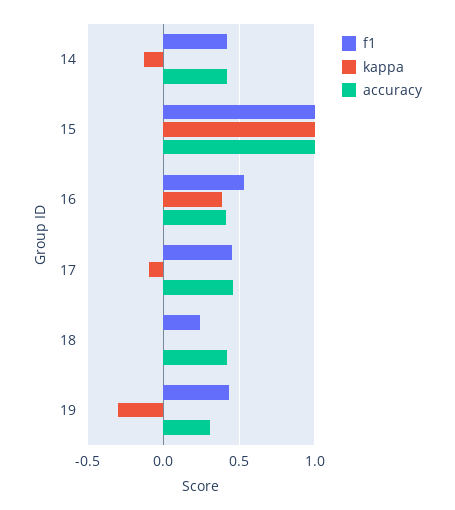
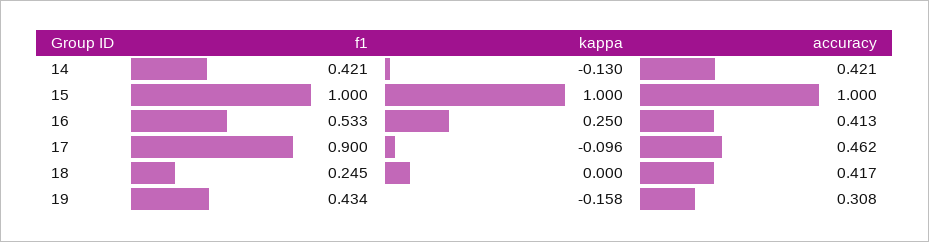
  {
    "f1": {
      "14": 0.421,
      "15": 1,
      "16": 0.533,
-     "17": 0.45,
+     "17": 0.9,
      "18": 0.245,
      "19": 0.434
    },
    "kappa": {
      "14": -0.13,
      "15": 1,
-     "16": 0.4,
+     "16": 0.25,
      "17": -0.096,
      "18": 0,
-     "19": -0.3
+     "19": -0.158
    },
    "accuracy": {
      "14": 0.421,
      "15": 1,
      "16": 0.413,
      "17": 0.462,
      "18": 0.417,
      "19": 0.308
    }
  }

